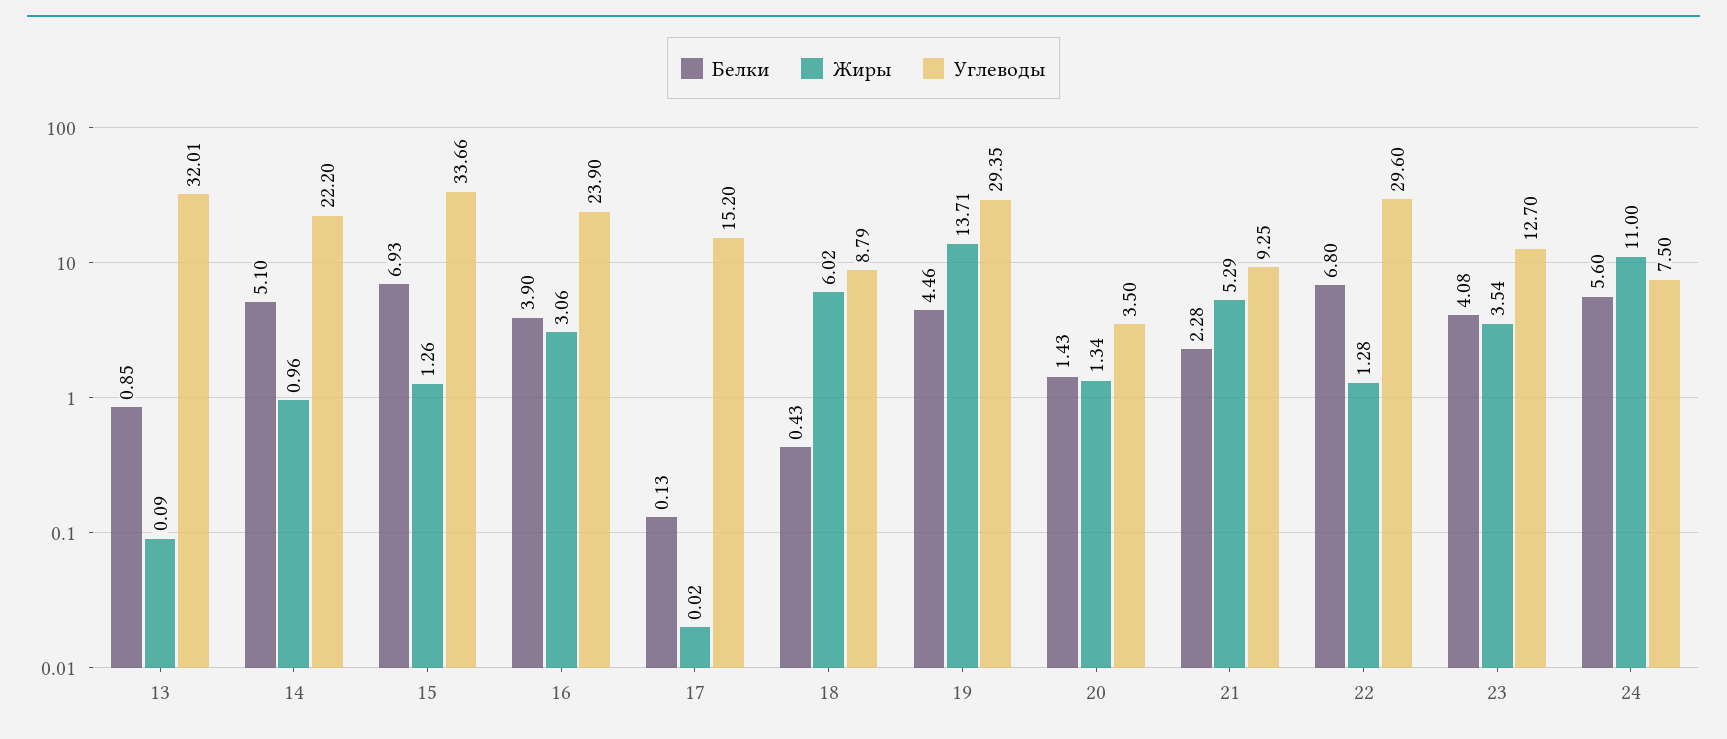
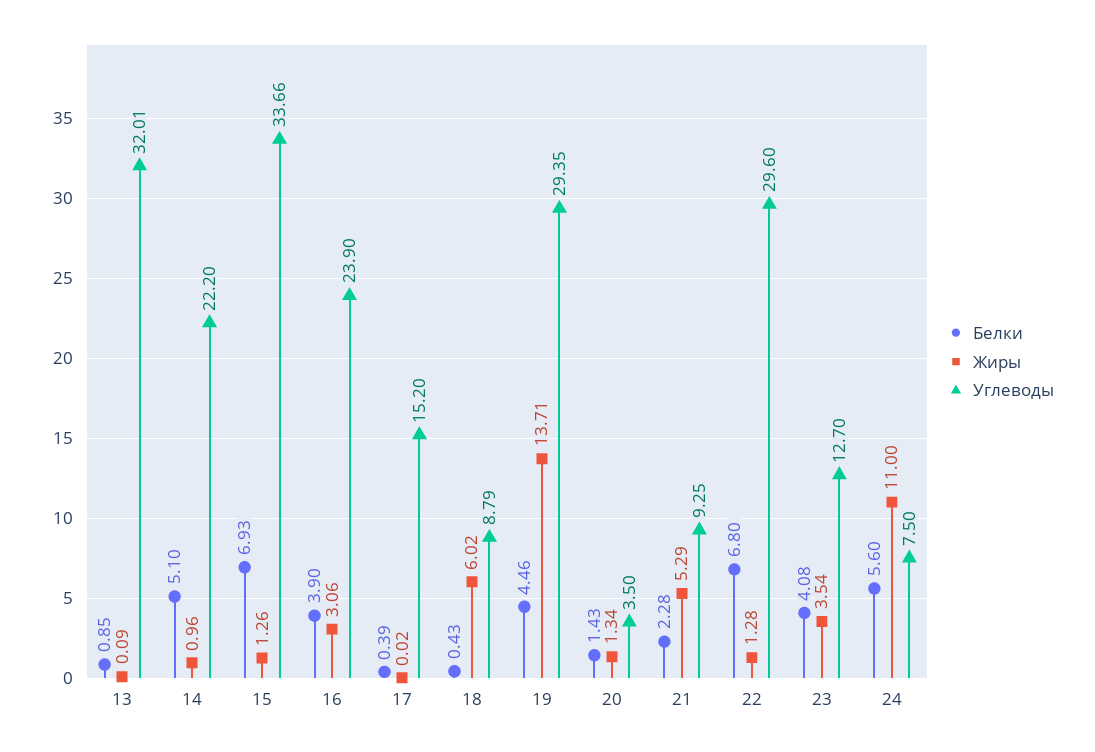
  {
    "Белки": {
      "13": 0.85,
      "14": 5.1,
      "15": 6.93,
      "16": 3.9,
-     "17": 0.13,
+     "17": 0.39,
      "18": 0.43,
      "19": 4.46,
      "20": 1.43,
      "21": 2.28,
      "22": 6.8,
      "23": 4.08,
      "24": 5.6
    },
    "Жиры": {
      "13": 0.09,
      "14": 0.96,
      "15": 1.26,
      "16": 3.06,
      "17": 0.02,
      "18": 6.02,
      "19": 13.71,
      "20": 1.34,
      "21": 5.29,
      "22": 1.28,
      "23": 3.54,
      "24": 11
    },
    "Углеводы": {
      "13": 32.01,
      "14": 22.2,
      "15": 33.66,
      "16": 23.9,
      "17": 15.2,
      "18": 8.79,
      "19": 29.35,
      "20": 3.5,
      "21": 9.25,
      "22": 29.6,
      "23": 12.7,
      "24": 7.5
    }
  }

